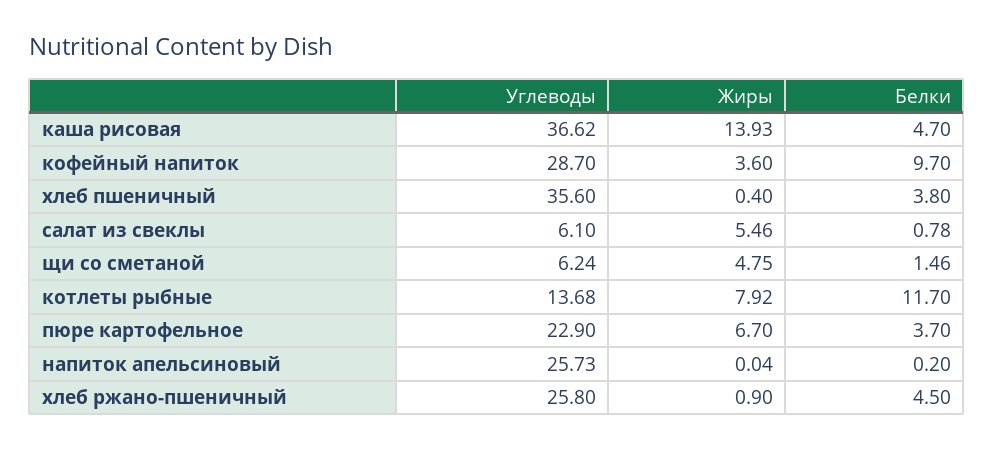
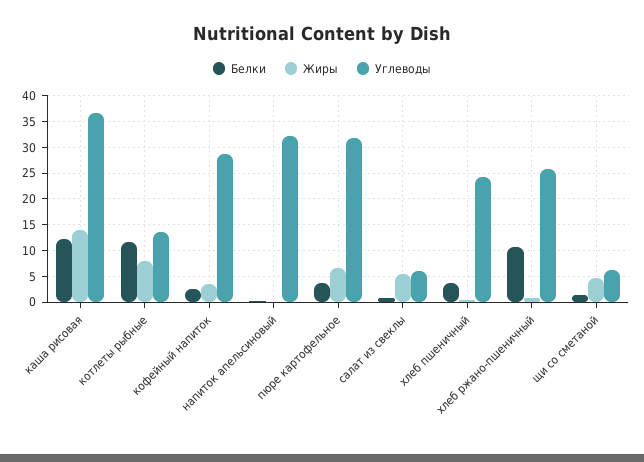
  {
    "Углеводы": {
      "каша рисовая": 36.62,
      "кофейный напиток": 28.7,
-     "хлеб пшеничный": 35.6,
+     "хлеб пшеничный": 25,
      "салат из свеклы": 6.1,
      "щи со сметаной": 6.24,
      "котлеты рыбные": 13.68,
-     "пюре картофельное": 22.9,
+     "пюре картофельное": 32.5,
-     "напиток апельсиновый": 25.73,
+     "напиток апельсиновый": 32.5,
      "хлеб ржано-пшеничный": 25.8
    },
    "Жиры": {
      "каша рисовая": 13.93,
      "кофейный напиток": 3.6,
      "хлеб пшеничный": 0.4,
      "салат из свеклы": 5.46,
      "щи со сметаной": 4.75,
      "котлеты рыбные": 7.92,
      "пюре картофельное": 6.7,
      "напиток апельсиновый": 0.04,
      "хлеб ржано-пшеничный": 0.9
    },
    "Белки": {
-     "каша рисовая": 4.7,
+     "каша рисовая": 12.5,
-     "кофейный напиток": 9.7,
+     "кофейный напиток": 2.5,
      "хлеб пшеничный": 3.8,
      "салат из свеклы": 0.78,
      "щи со сметаной": 1.46,
      "котлеты рыбные": 11.7,
      "пюре картофельное": 3.7,
      "напиток апельсиновый": 0.2,
-     "хлеб ржано-пшеничный": 4.5
+     "хлеб ржано-пшеничный": 10
    }
  }

